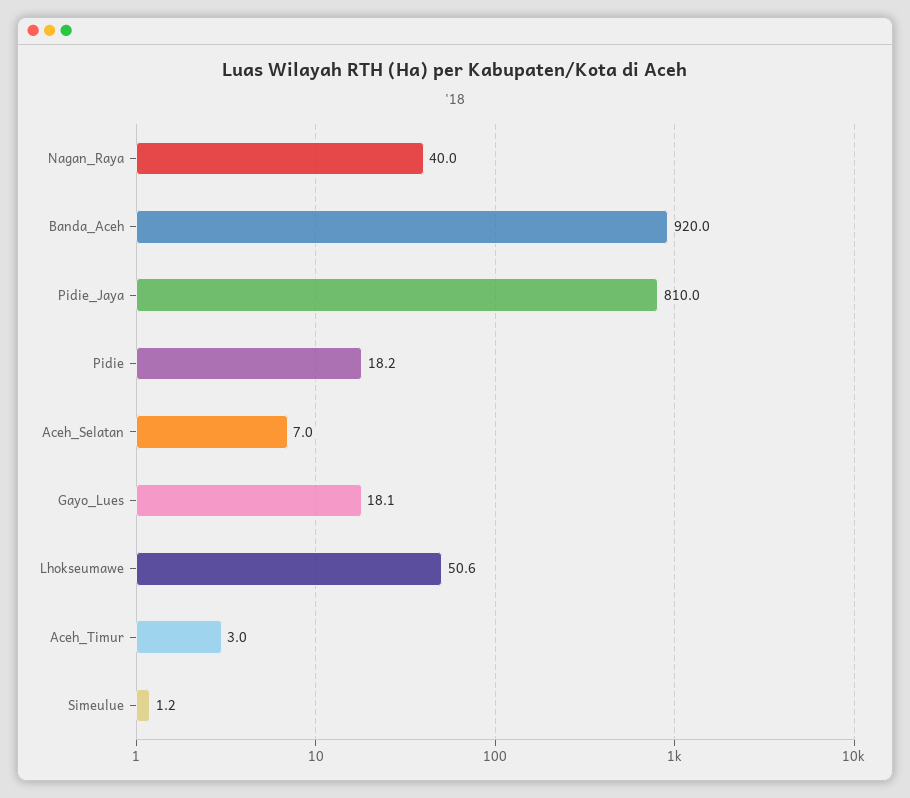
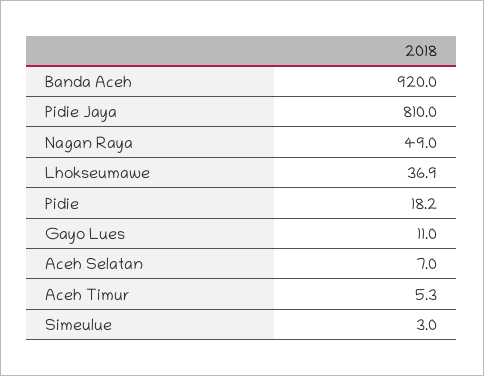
  {
-   "Nagan_Raya": 40,
+   "Nagan_Raya": 49,
    "Banda_Aceh": 920,
    "Pidie_Jaya": 810,
    "Pidie": 18.2,
    "Aceh_Selatan": 7,
-   "Gayo_Lues": 18.1,
+   "Gayo_Lues": 11,
-   "Lhokseumawe": 50.6,
+   "Lhokseumawe": 36.9,
-   "Aceh_Timur": 3,
+   "Aceh_Timur": 5.3,
-   "Simeulue": 1.2
+   "Simeulue": 3
  }

